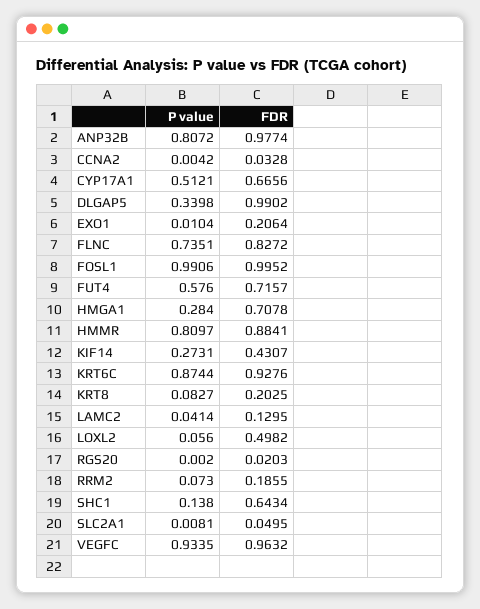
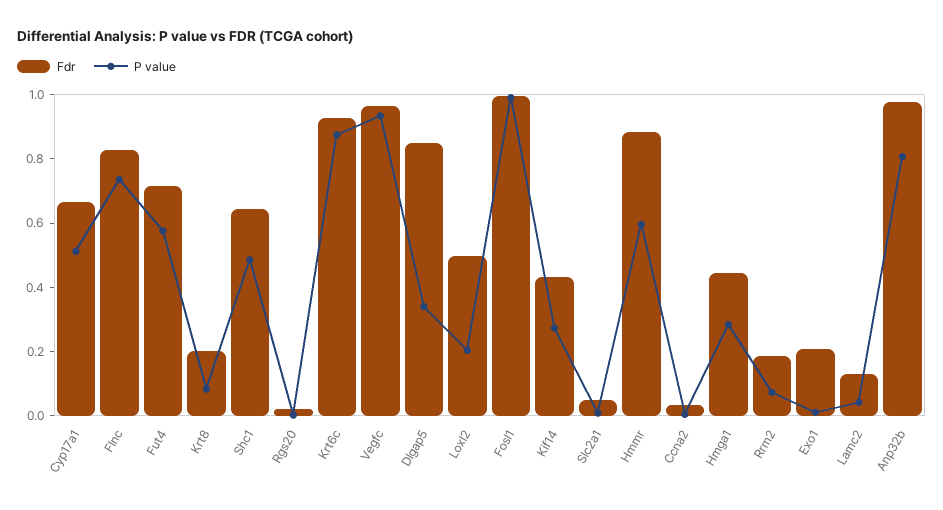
  {
    "P value": {
      "ANP32B": 0.8072,
      "CCNA2": 0.0042,
      "CYP17A1": 0.5121,
      "DLGAP5": 0.3398,
      "EXO1": 0.0104,
      "FLNC": 0.7351,
      "FOSL1": 0.9906,
      "FUT4": 0.576,
      "HMGA1": 0.284,
-     "HMMR": 0.8097,
+     "HMMR": 0.6,
      "KIF14": 0.2731,
      "KRT6C": 0.8744,
      "KRT8": 0.0827,
      "LAMC2": 0.0414,
-     "LOXL2": 0.056,
+     "LOXL2": 0.2,
      "RGS20": 0.002,
      "RRM2": 0.073,
-     "SHC1": 0.138,
+     "SHC1": 0.5,
      "SLC2A1": 0.0081,
      "VEGFC": 0.9335
    },
    "FDR": {
      "ANP32B": 0.9774,
      "CCNA2": 0.0328,
      "CYP17A1": 0.6656,
-     "DLGAP5": 0.9902,
+     "DLGAP5": 0.85,
      "EXO1": 0.2064,
      "FLNC": 0.8272,
      "FOSL1": 0.9952,
      "FUT4": 0.7157,
-     "HMGA1": 0.7078,
+     "HMGA1": 0.45,
      "HMMR": 0.8841,
      "KIF14": 0.4307,
      "KRT6C": 0.9276,
      "KRT8": 0.2025,
      "LAMC2": 0.1295,
      "LOXL2": 0.4982,
      "RGS20": 0.0203,
      "RRM2": 0.1855,
      "SHC1": 0.6434,
      "SLC2A1": 0.0495,
      "VEGFC": 0.9632
    }
  }

